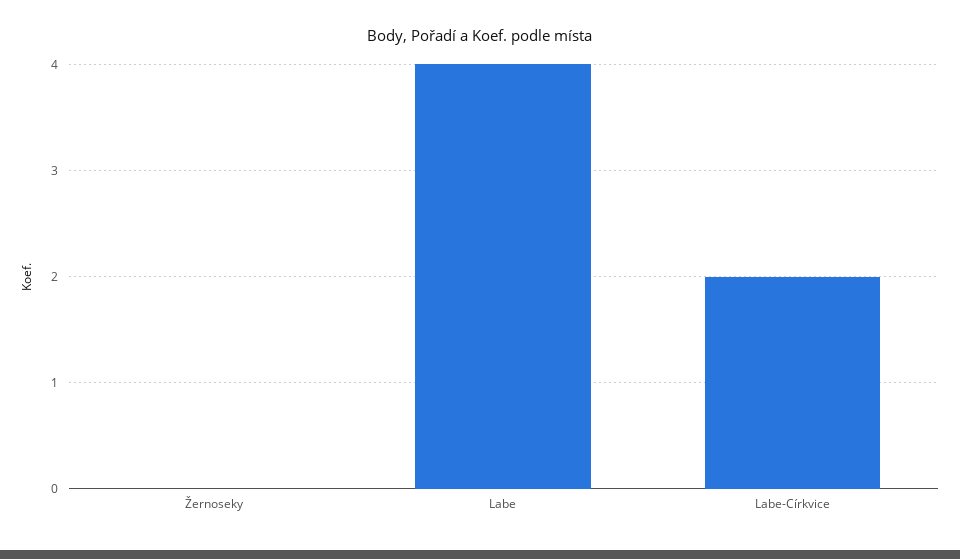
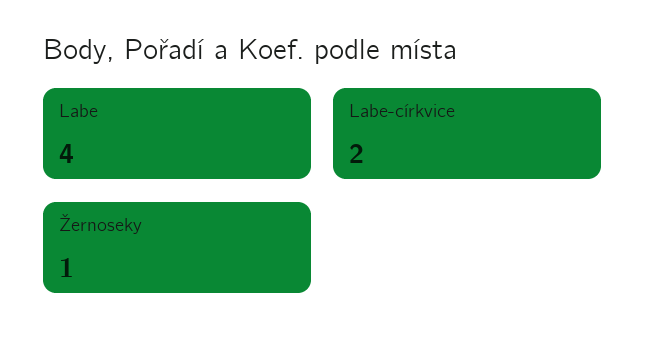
  {
-   "Žernoseky": 0,
+   "Žernoseky": 1,
    "Labe": 4,
    "Labe-Církvice": 2
  }

